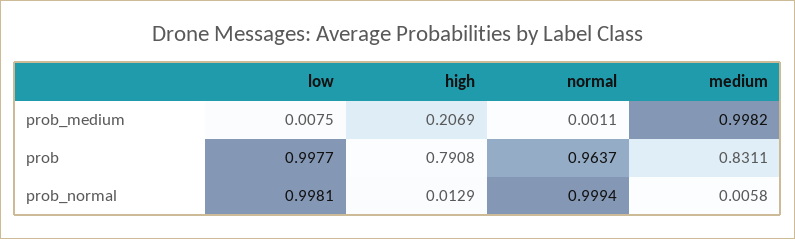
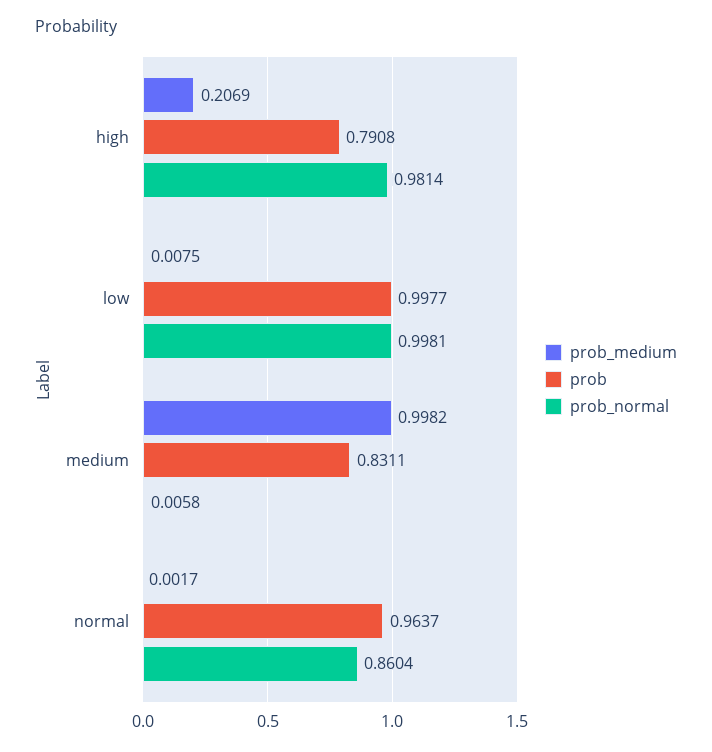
  {
    "prob_medium": {
      "low": 0.0075,
      "high": 0.2069,
-     "normal": 0.0011,
+     "normal": 0.0017,
      "medium": 0.9982
    },
    "prob": {
      "low": 0.9977,
      "high": 0.7908,
      "normal": 0.9637,
      "medium": 0.8311
    },
    "prob_normal": {
      "low": 0.9981,
-     "high": 0.0129,
+     "high": 0.9814,
-     "normal": 0.9994,
+     "normal": 0.8604,
      "medium": 0.0058
    }
  }

